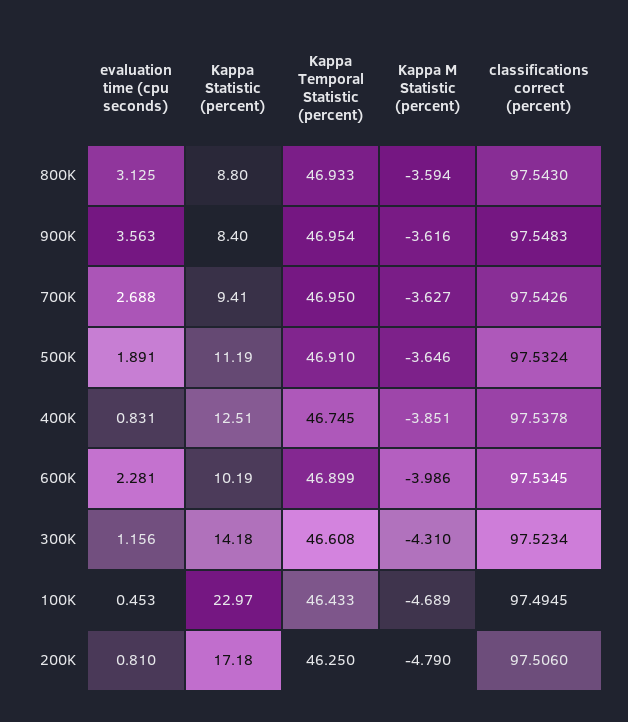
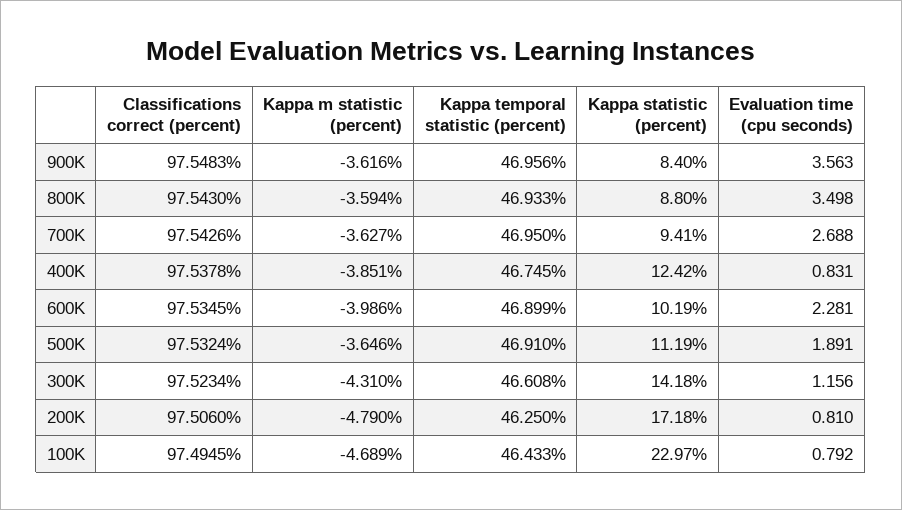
  {
    "evaluation time (cpu seconds)": {
-     "800K": 3.125,
+     "800K": 3.498,
      "900K": 3.563,
      "700K": 2.688,
      "500K": 1.891,
      "400K": 0.831,
      "600K": 2.281,
      "300K": 1.156,
-     "100K": 0.453,
+     "100K": 0.792,
      "200K": 0.81
    },
    "Kappa Statistic (percent)": {
      "800K": 8.8,
      "900K": 8.4,
      "700K": 9.41,
      "500K": 11.19,
-     "400K": 12.51,
+     "400K": 12.42,
      "600K": 10.19,
      "300K": 14.18,
      "100K": 22.97,
      "200K": 17.18
    },
    "Kappa Temporal Statistic (percent)": {
      "800K": 46.933,
-     "900K": 46.954,
+     "900K": 46.956,
      "700K": 46.95,
      "500K": 46.91,
      "400K": 46.745,
      "600K": 46.899,
      "300K": 46.608,
      "100K": 46.433,
      "200K": 46.25
    },
    "Kappa M Statistic (percent)": {
      "800K": -3.594,
      "900K": -3.616,
      "700K": -3.627,
      "500K": -3.646,
      "400K": -3.851,
      "600K": -3.986,
      "300K": -4.31,
      "100K": -4.689,
      "200K": -4.79
    },
    "classifications correct (percent)": {
      "800K": 97.543,
      "900K": 97.5483,
      "700K": 97.5426,
      "500K": 97.5324,
      "400K": 97.5378,
      "600K": 97.5345,
      "300K": 97.5234,
      "100K": 97.4945,
      "200K": 97.506
    }
  }

